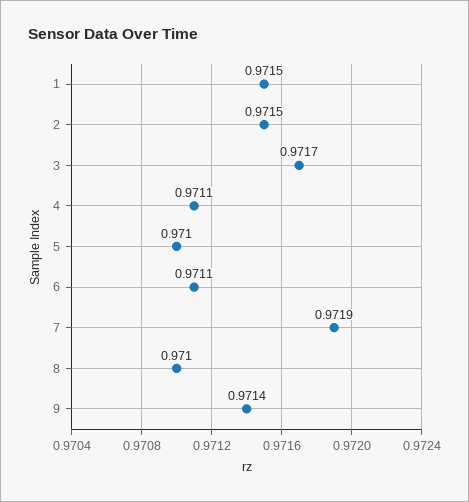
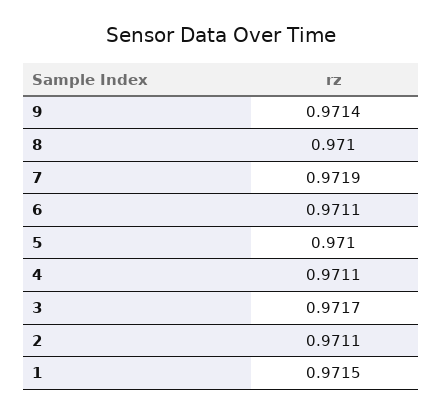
  {
    "1": 0.9715,
-   "2": 0.9715,
+   "2": 0.9711,
    "3": 0.9717,
    "4": 0.9711,
    "5": 0.971,
    "6": 0.9711,
    "7": 0.9719,
    "8": 0.971,
    "9": 0.9714
  }

